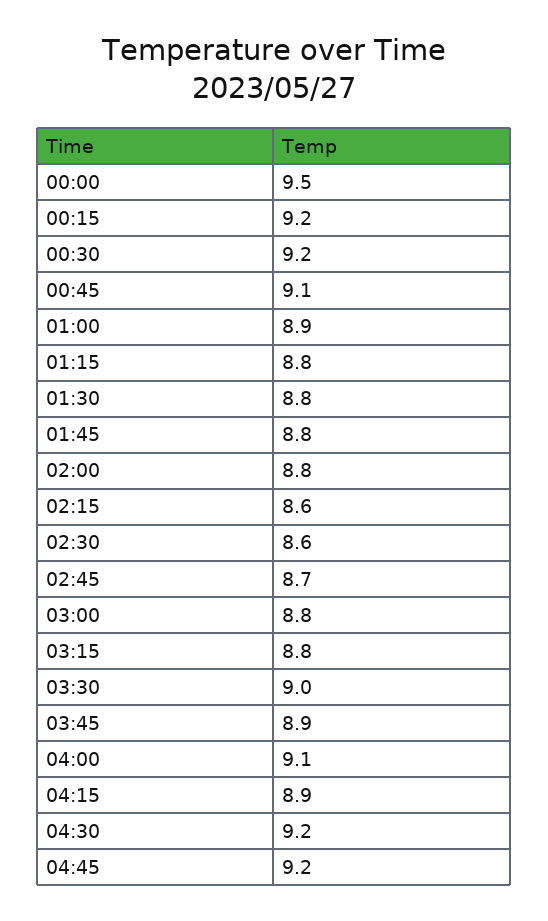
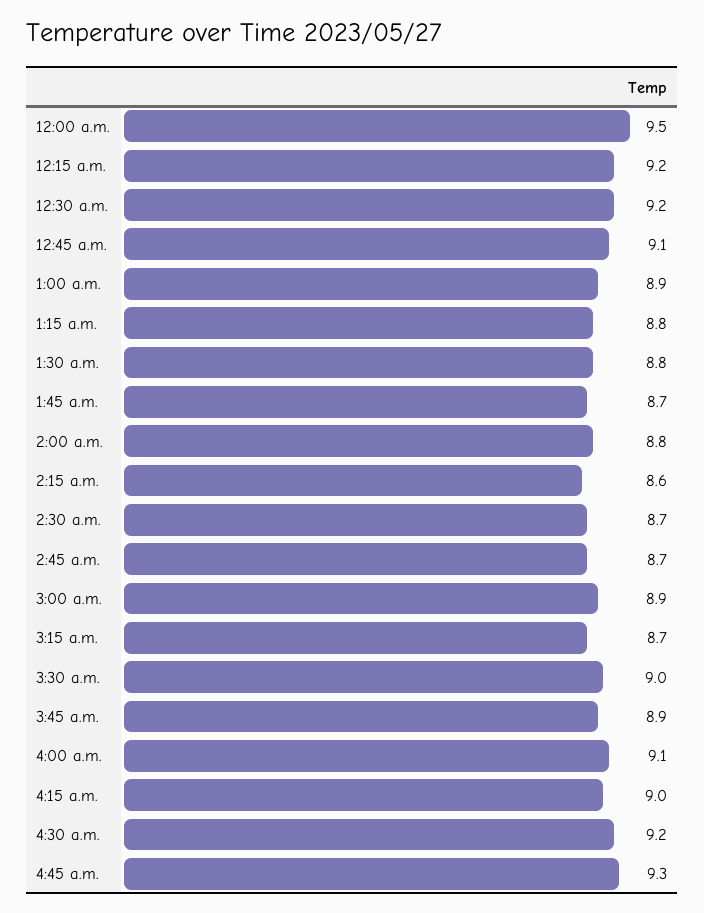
  {
    "00:00": 9.5,
    "00:15": 9.2,
    "00:30": 9.2,
    "00:45": 9.1,
    "01:00": 8.9,
    "01:15": 8.8,
    "01:30": 8.8,
-   "01:45": 8.8,
+   "01:45": 8.7,
    "02:00": 8.8,
    "02:15": 8.6,
-   "02:30": 8.6,
+   "02:30": 8.7,
    "02:45": 8.7,
-   "03:00": 8.8,
+   "03:00": 8.9,
-   "03:15": 8.8,
+   "03:15": 8.7,
    "03:30": 9,
    "03:45": 8.9,
    "04:00": 9.1,
-   "04:15": 8.9,
+   "04:15": 9,
    "04:30": 9.2,
-   "04:45": 9.2
+   "04:45": 9.3
  }

